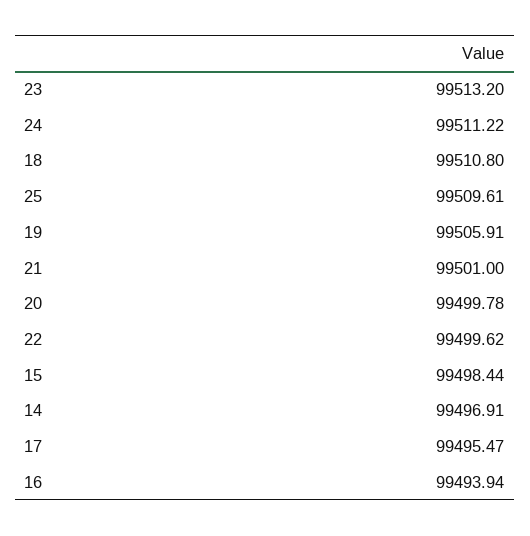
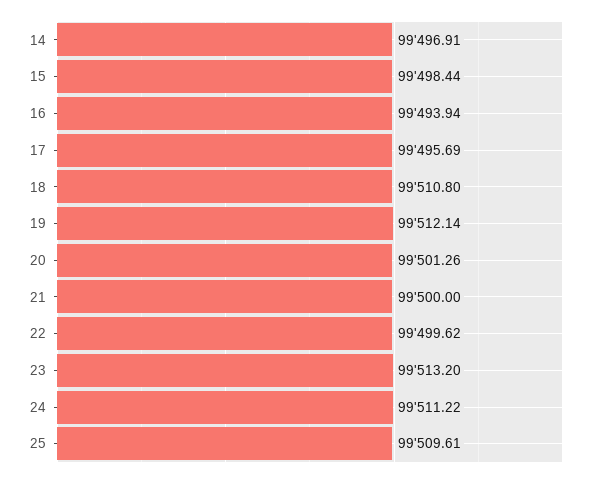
  {
    "23": 99513.2,
    "24": 99511.22,
    "18": 99510.8,
    "25": 99509.61,
-   "19": 99505.91,
+   "19": 99512.14,
-   "21": 99501,
+   "21": 99500,
-   "20": 99499.78,
+   "20": 99501.26,
    "22": 99499.62,
    "15": 99498.44,
    "14": 99496.91,
-   "17": 99495.47,
+   "17": 99495.69,
    "16": 99493.94
  }

